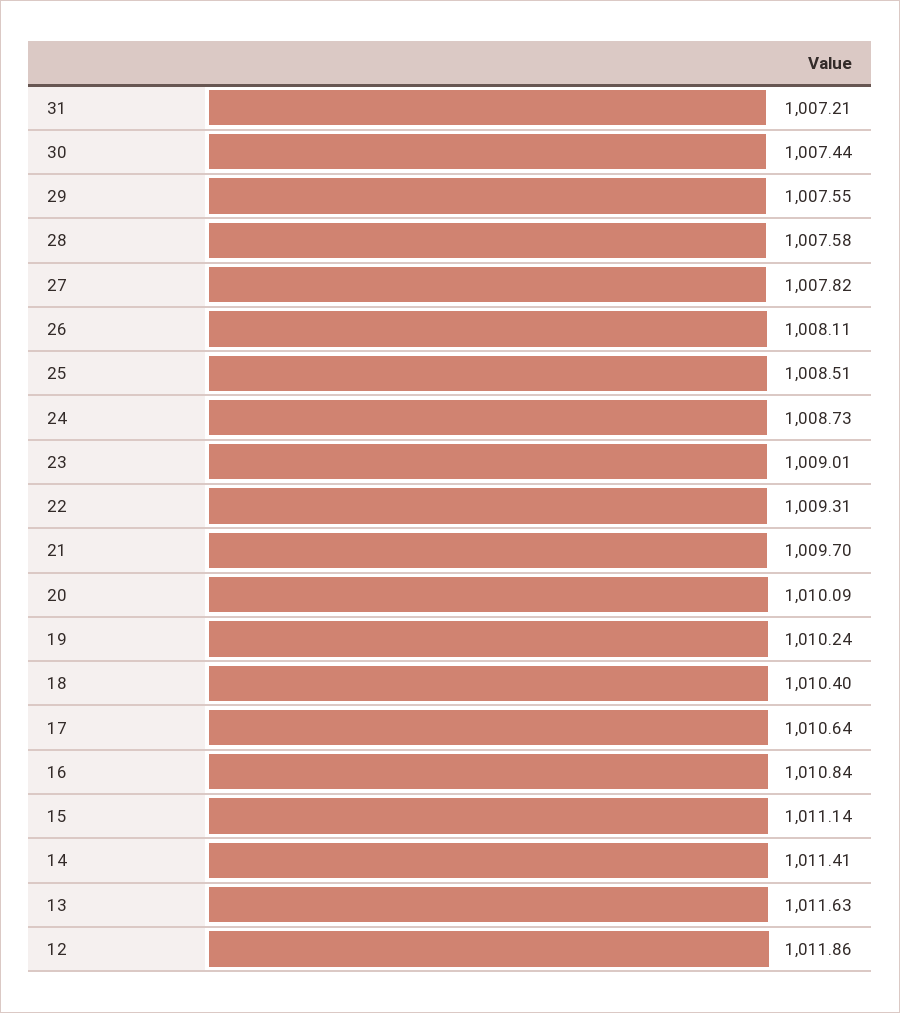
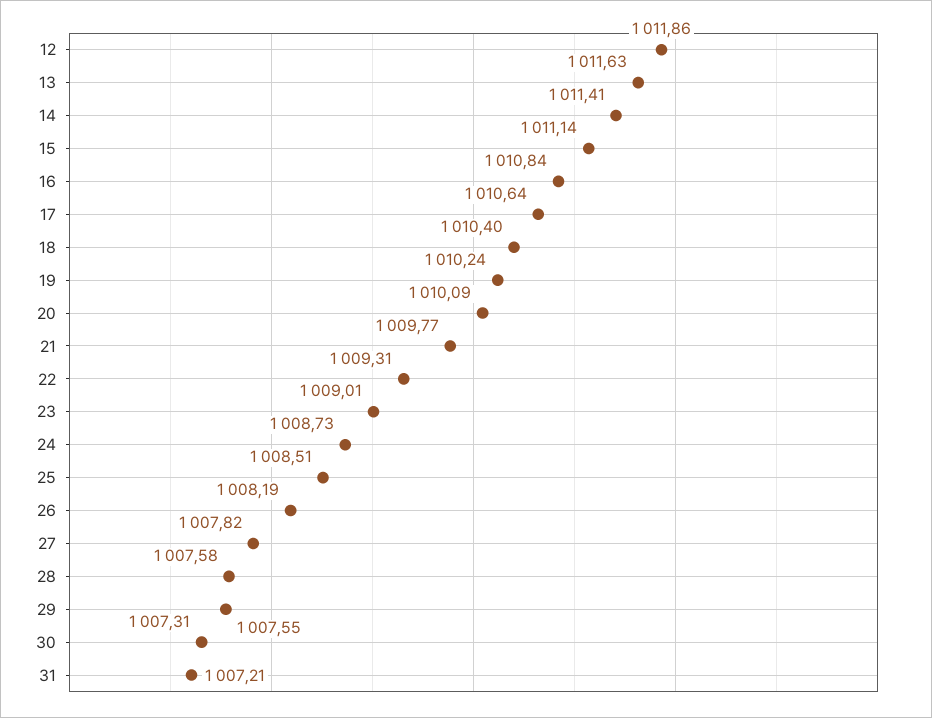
  {
    "31": 1007.21,
-   "30": 1007.44,
+   "30": 1007.31,
    "29": 1007.55,
    "28": 1007.58,
    "27": 1007.82,
-   "26": 1008.11,
+   "26": 1008.19,
    "25": 1008.51,
    "24": 1008.73,
    "23": 1009.01,
    "22": 1009.31,
-   "21": 1009.7,
+   "21": 1009.77,
    "20": 1010.09,
    "19": 1010.24,
    "18": 1010.4,
    "17": 1010.64,
    "16": 1010.84,
    "15": 1011.14,
    "14": 1011.41,
    "13": 1011.63,
    "12": 1011.86
  }

